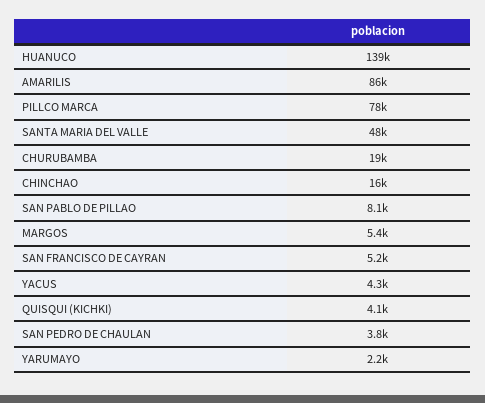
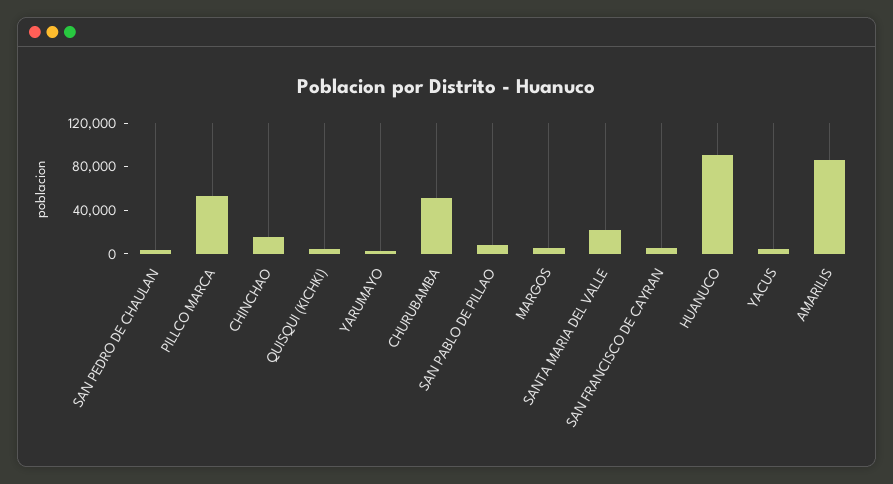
  {
-   "HUANUCO": 139000,
+   "HUANUCO": 90000,
    "AMARILIS": 86000,
-   "PILLCO MARCA": 78000,
+   "PILLCO MARCA": 50000,
-   "SANTA MARIA DEL VALLE": 48000,
+   "SANTA MARIA DEL VALLE": 20000,
-   "CHURUBAMBA": 19000,
+   "CHURUBAMBA": 50000,
    "CHINCHAO": 16000,
    "SAN PABLO DE PILLAO": 8100,
    "MARGOS": 5400,
    "SAN FRANCISCO DE CAYRAN": 5200,
    "YACUS": 4300,
    "QUISQUI (KICHKI)": 4100,
    "SAN PEDRO DE CHAULAN": 3800,
    "YARUMAYO": 2200
  }

